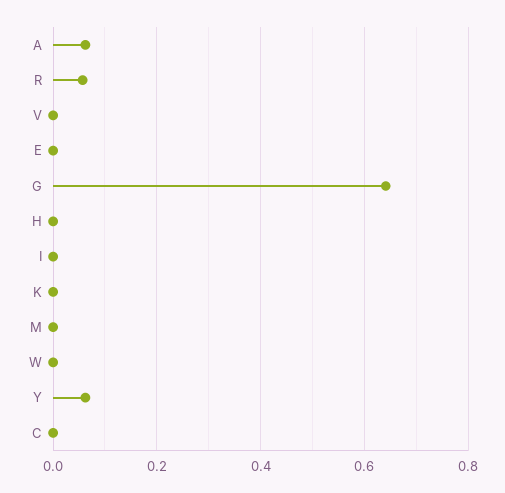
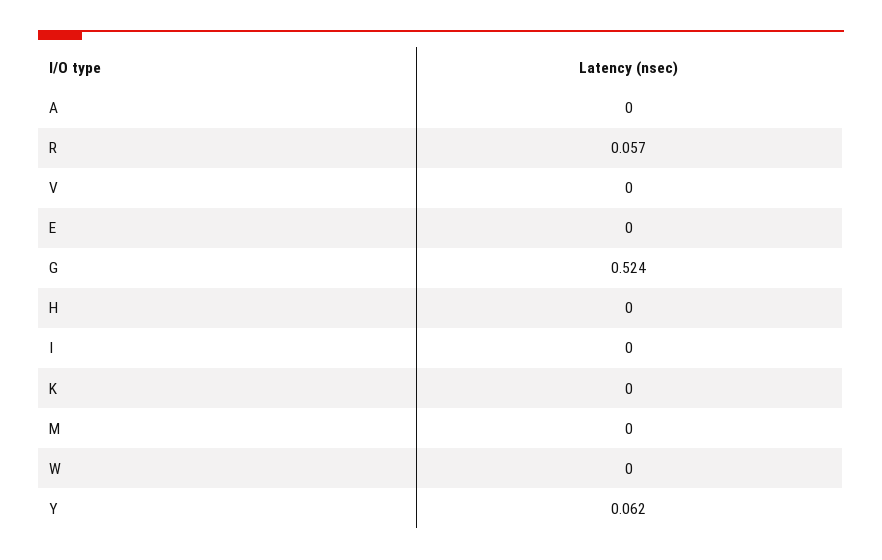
  {
-   "A": 0.06,
+   "A": 0,
    "R": 0.057,
    "V": 0,
    "E": 0,
-   "G": 0.64,
+   "G": 0.524,
    "H": 0,
    "I": 0,
    "K": 0,
    "M": 0,
    "W": 0,
-   "Y": 0.062,
+   "Y": 0.062
-   "C": 0
  }

